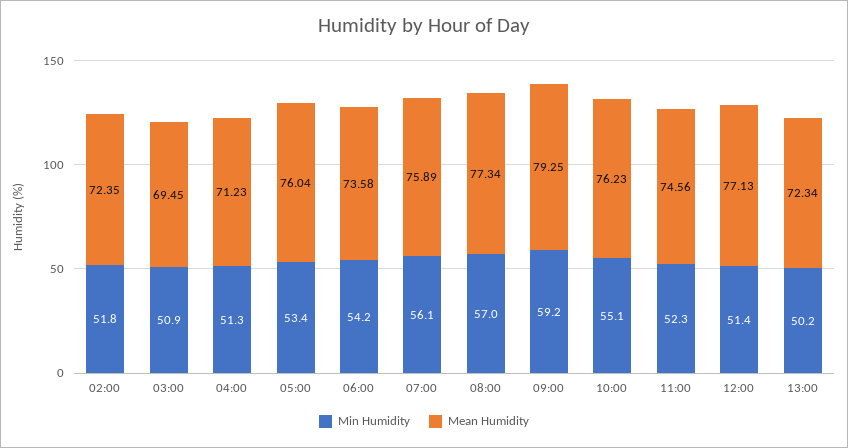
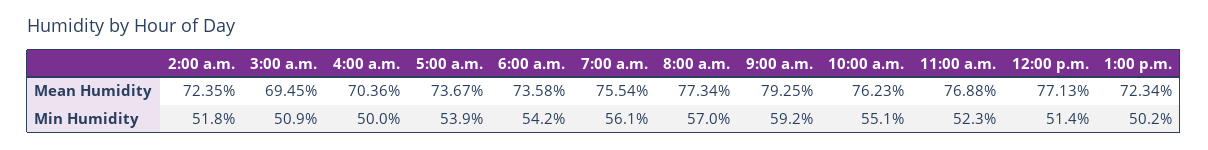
  {
    "Min Humidity": {
      "02:00": 51.8,
      "03:00": 50.9,
-     "04:00": 51.3,
+     "04:00": 50,
-     "05:00": 53.4,
+     "05:00": 53.9,
      "06:00": 54.2,
      "07:00": 56.1,
      "08:00": 57,
      "09:00": 59.2,
      "10:00": 55.1,
      "11:00": 52.3,
      "12:00": 51.4,
      "13:00": 50.2
    },
    "Mean Humidity": {
      "02:00": 72.35,
      "03:00": 69.45,
-     "04:00": 71.23,
+     "04:00": 70.36,
-     "05:00": 76.04,
+     "05:00": 73.67,
      "06:00": 73.58,
-     "07:00": 75.89,
+     "07:00": 75.54,
      "08:00": 77.34,
      "09:00": 79.25,
      "10:00": 76.23,
-     "11:00": 74.56,
+     "11:00": 76.88,
      "12:00": 77.13,
      "13:00": 72.34
    }
  }

